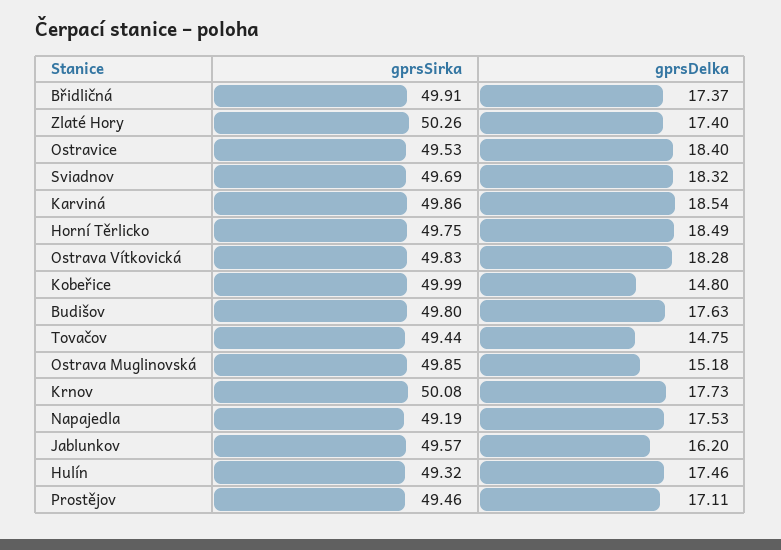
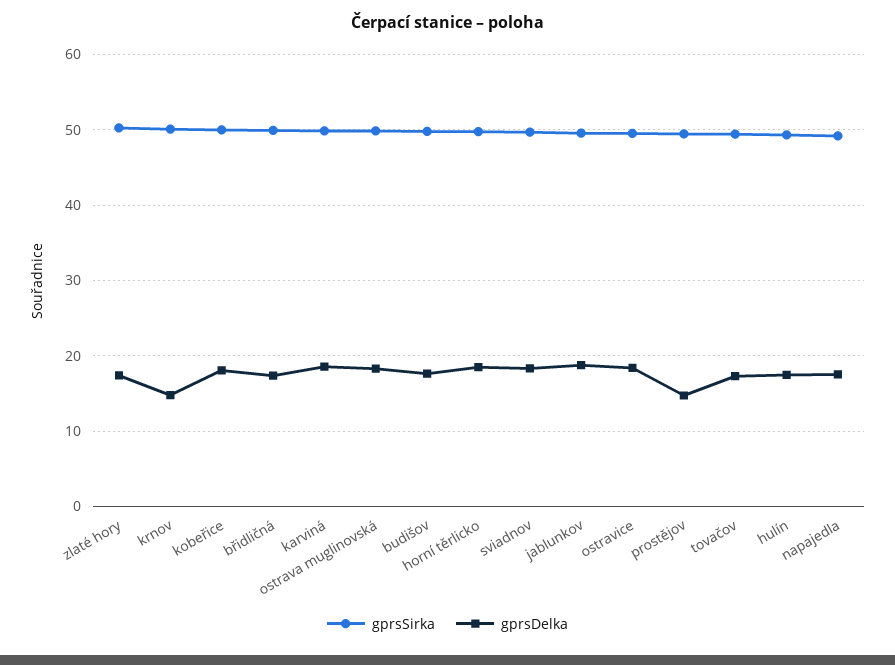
  {
    "gprsSirka": {
      "Břidličná": 49.91,
      "Zlaté Hory": 50.26,
      "Ostravice": 49.53,
      "Sviadnov": 49.69,
      "Karviná": 49.86,
      "Horní Těrlicko": 49.75,
-     "Ostrava Vítkovická": 49.83,
      "Kobeřice": 49.99,
      "Budišov": 49.8,
      "Tovačov": 49.44,
      "Ostrava Muglinovská": 49.85,
      "Krnov": 50.08,
      "Napajedla": 49.19,
      "Jablunkov": 49.57,
      "Hulín": 49.32,
      "Prostějov": 49.46
    },
    "gprsDelka": {
      "Břidličná": 17.37,
      "Zlaté Hory": 17.4,
      "Ostravice": 18.4,
      "Sviadnov": 18.32,
      "Karviná": 18.54,
      "Horní Těrlicko": 18.49,
-     "Ostrava Vítkovická": 18.28,
-     "Kobeřice": 14.8,
+     "Kobeřice": 18,
      "Budišov": 17.63,
-     "Tovačov": 14.75,
+     "Tovačov": 17,
-     "Ostrava Muglinovská": 15.18,
+     "Ostrava Muglinovská": 18,
-     "Krnov": 17.73,
+     "Krnov": 15,
      "Napajedla": 17.53,
-     "Jablunkov": 16.2,
+     "Jablunkov": 19,
      "Hulín": 17.46,
-     "Prostějov": 17.11
+     "Prostějov": 15
    }
  }

